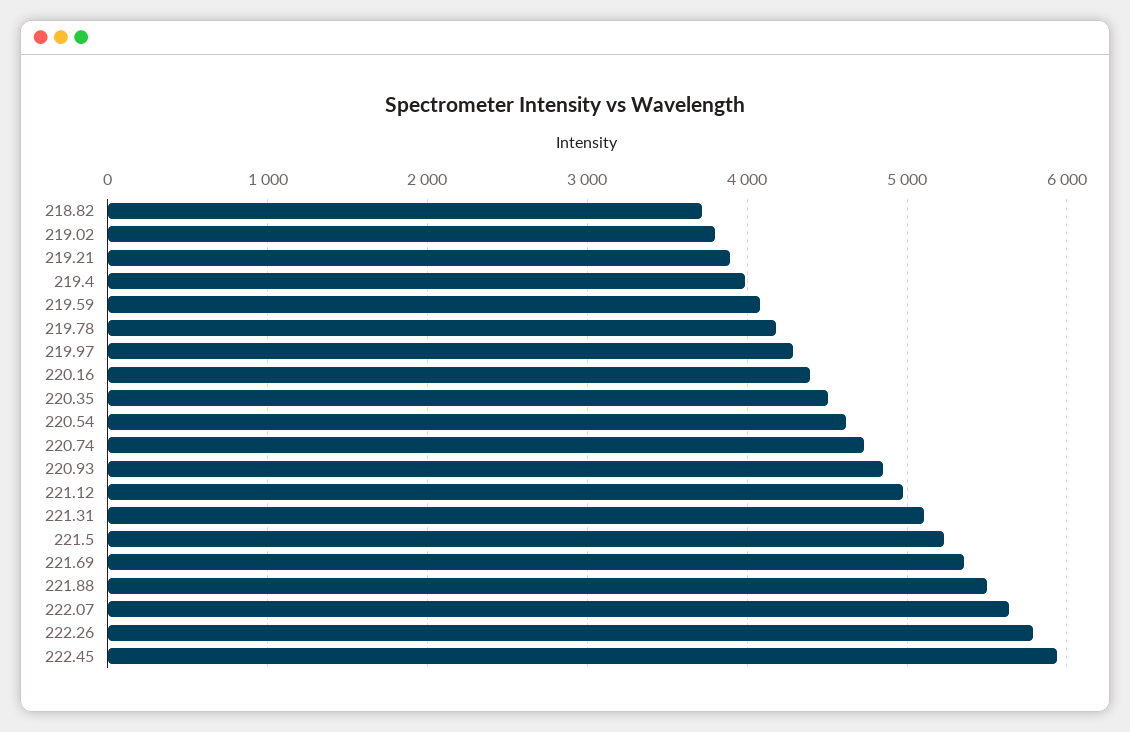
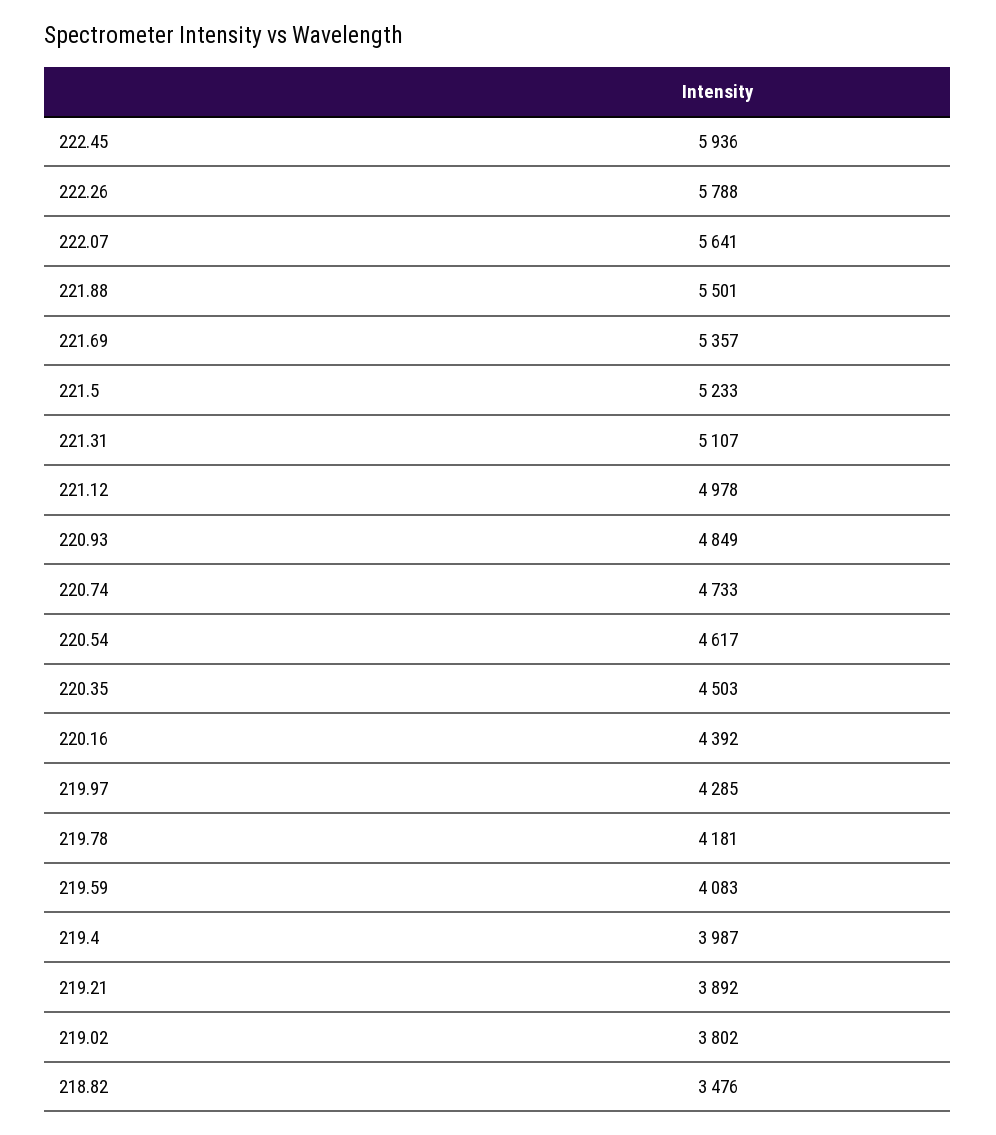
  {
-   "218.82": 3700,
+   "218.82": 3476,
    "219.02": 3802,
    "219.21": 3892,
    "219.4": 3987,
    "219.59": 4083,
    "219.78": 4181,
    "219.97": 4285,
    "220.16": 4392,
    "220.35": 4503,
    "220.54": 4617,
    "220.74": 4733,
    "220.93": 4849,
    "221.12": 4978,
    "221.31": 5107,
    "221.5": 5233,
    "221.69": 5357,
    "221.88": 5501,
    "222.07": 5641,
    "222.26": 5788,
    "222.45": 5936
  }

